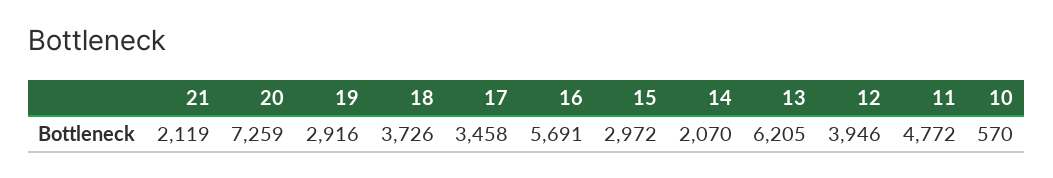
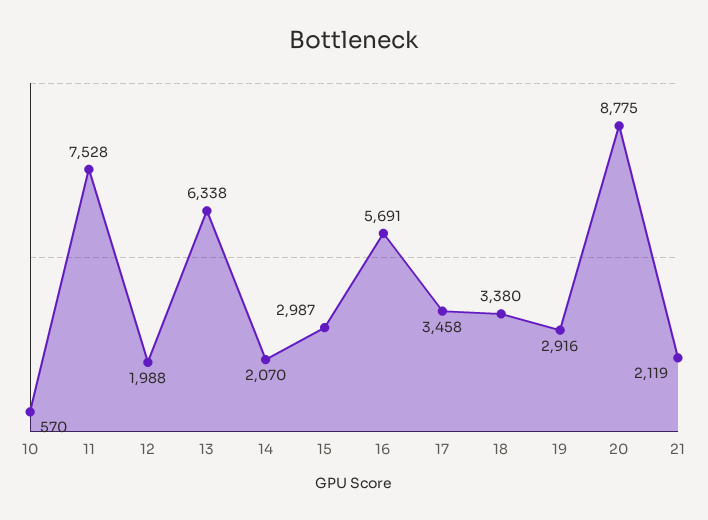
  {
    "21": 2119,
-   "20": 7259,
+   "20": 8775,
    "19": 2916,
-   "18": 3726,
+   "18": 3380,
    "17": 3458,
    "16": 5691,
-   "15": 2972,
+   "15": 2987,
    "14": 2070,
-   "13": 6205,
+   "13": 6338,
-   "12": 3946,
+   "12": 1988,
-   "11": 4772,
+   "11": 7528,
    "10": 570
  }

